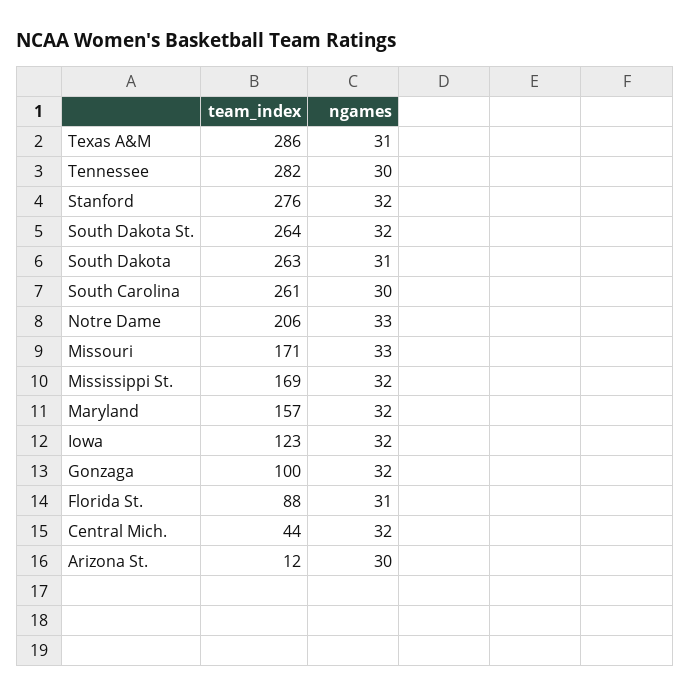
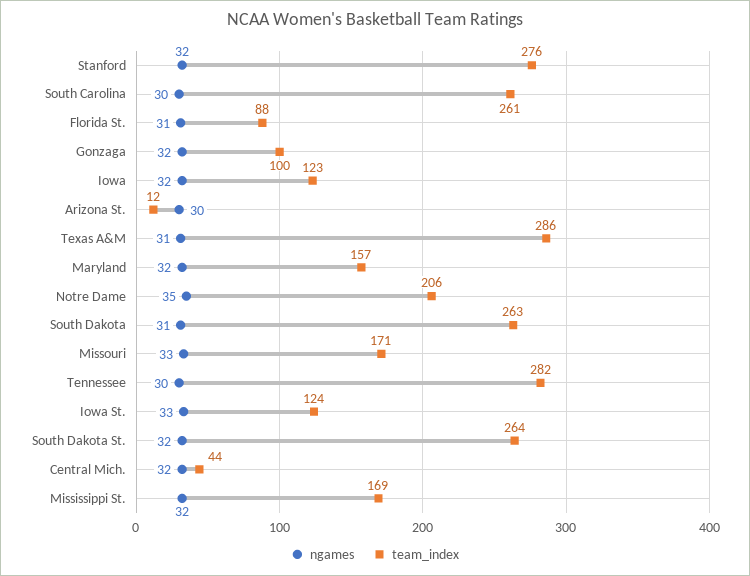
  {
    "team_index": {
      "Texas A&M": 286,
      "Tennessee": 282,
      "Stanford": 276,
      "South Dakota St.": 264,
      "South Dakota": 263,
      "South Carolina": 261,
      "Notre Dame": 206,
      "Missouri": 171,
      "Mississippi St.": 169,
      "Maryland": 157,
      "Iowa": 123,
      "Gonzaga": 100,
      "Florida St.": 88,
      "Central Mich.": 44,
-     "Arizona St.": 12
+     "Arizona St.": 12,
+     "Iowa St.": 124
    },
    "ngames": {
      "Texas A&M": 31,
      "Tennessee": 30,
      "Stanford": 32,
      "South Dakota St.": 32,
      "South Dakota": 31,
      "South Carolina": 30,
-     "Notre Dame": 33,
+     "Notre Dame": 35,
      "Missouri": 33,
      "Mississippi St.": 32,
      "Maryland": 32,
      "Iowa": 32,
      "Gonzaga": 32,
      "Florida St.": 31,
      "Central Mich.": 32,
-     "Arizona St.": 30
+     "Arizona St.": 30,
+     "Iowa St.": 33
    }
  }

